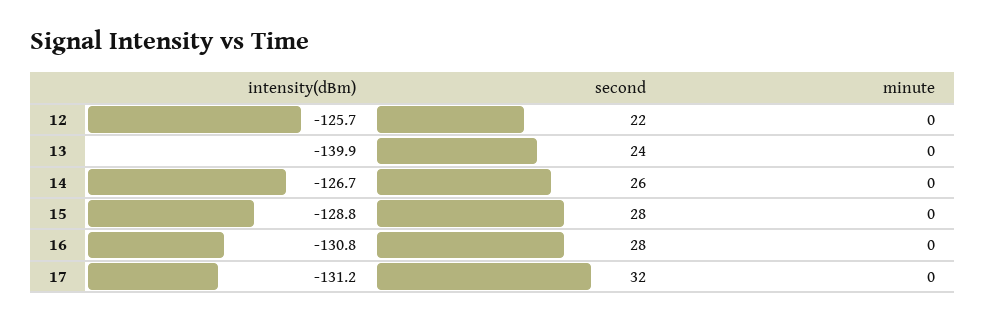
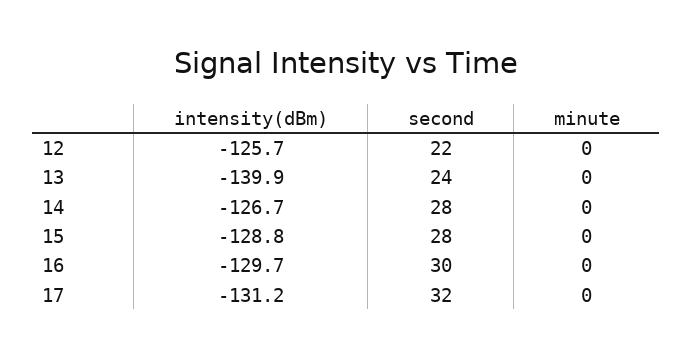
  {
    "intensity(dBm)": {
      "12": -125.7,
      "13": -139.9,
      "14": -126.7,
      "15": -128.8,
-     "16": -130.8,
+     "16": -129.7,
      "17": -131.2
    },
    "second": {
      "12": 22,
      "13": 24,
-     "14": 26,
+     "14": 28,
      "15": 28,
-     "16": 28,
+     "16": 30,
      "17": 32
    },
    "minute": {
      "12": 0,
      "13": 0,
      "14": 0,
      "15": 0,
      "16": 0,
      "17": 0
    }
  }

